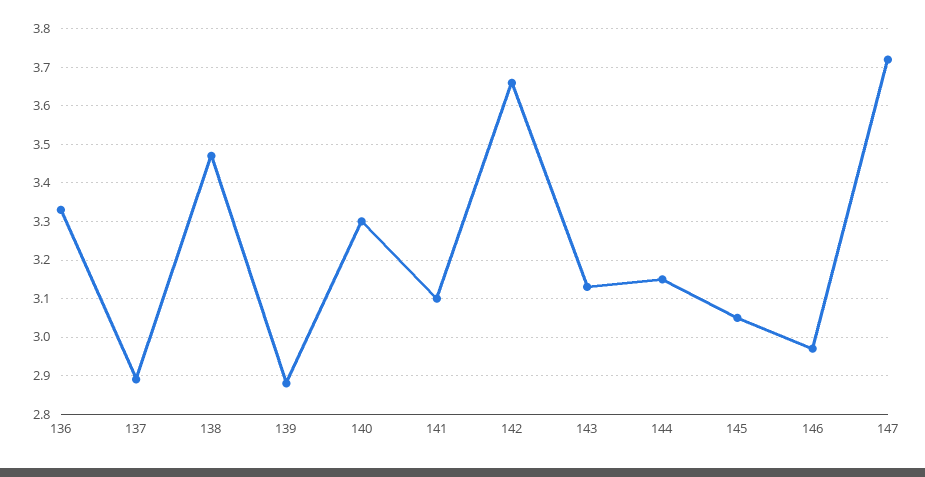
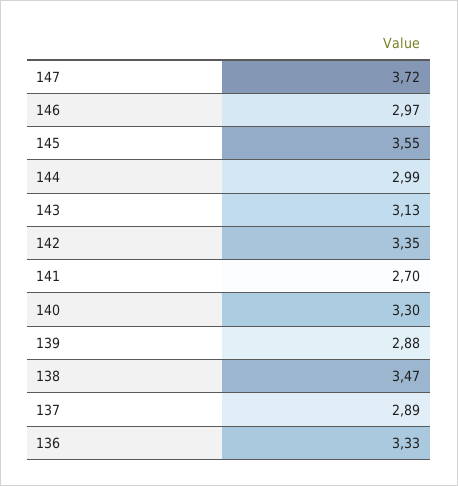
  {
    "136": 3.33,
    "137": 2.89,
    "138": 3.47,
    "139": 2.88,
    "140": 3.3,
-   "141": 3.1,
+   "141": 2.7,
-   "142": 3.65,
+   "142": 3.35,
    "143": 3.13,
-   "144": 3.15,
+   "144": 2.99,
-   "145": 3.05,
+   "145": 3.55,
    "146": 2.97,
    "147": 3.72
  }

